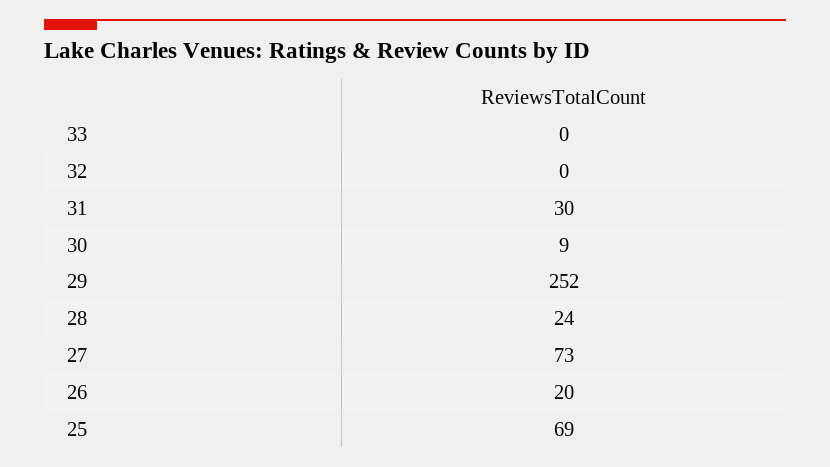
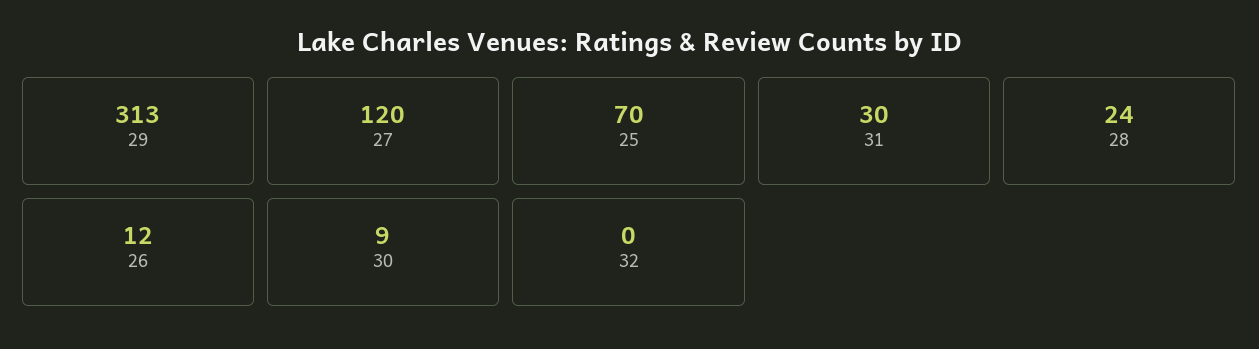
  {
-   "33": 0,
    "32": 0,
    "31": 30,
    "30": 9,
-   "29": 252,
+   "29": 313,
    "28": 24,
-   "27": 73,
+   "27": 120,
-   "26": 20,
+   "26": 12,
-   "25": 69
+   "25": 70
  }

